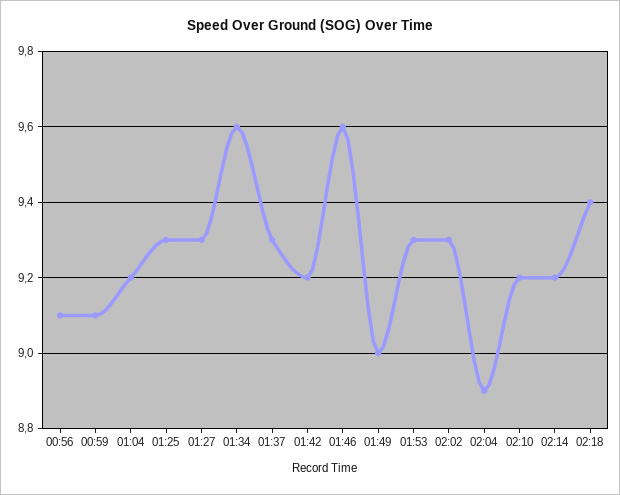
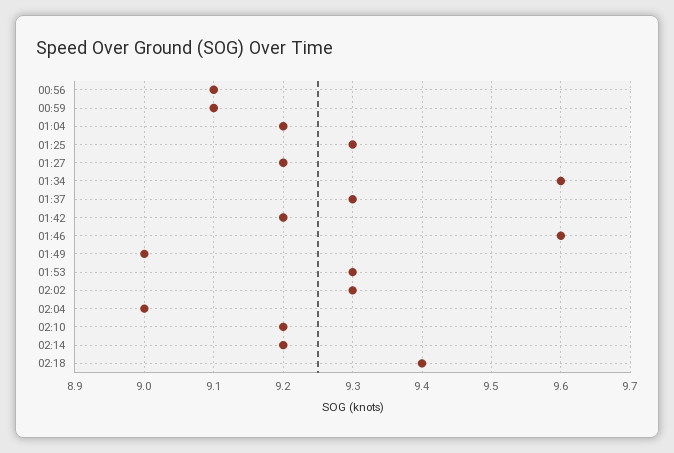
  {
    "00:56": 9.1,
    "00:59": 9.1,
    "01:04": 9.2,
    "01:25": 9.3,
-   "01:27": 9.3,
+   "01:27": 9.2,
    "01:34": 9.6,
    "01:37": 9.3,
    "01:42": 9.2,
    "01:46": 9.6,
    "01:49": 9,
    "01:53": 9.3,
    "02:02": 9.3,
-   "02:04": 8.9,
+   "02:04": 9,
    "02:10": 9.2,
    "02:14": 9.2,
    "02:18": 9.4
  }

